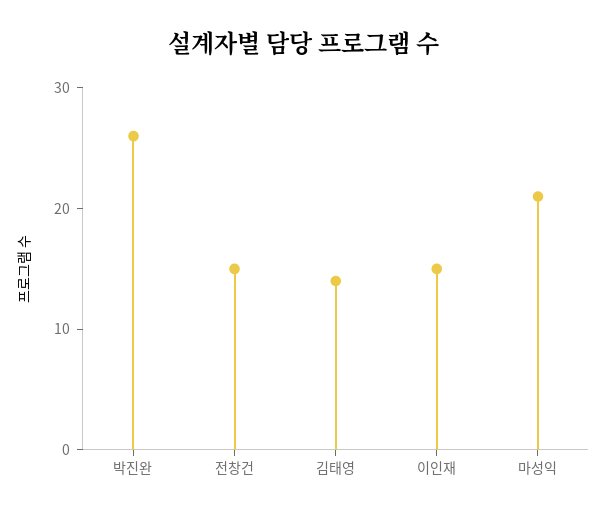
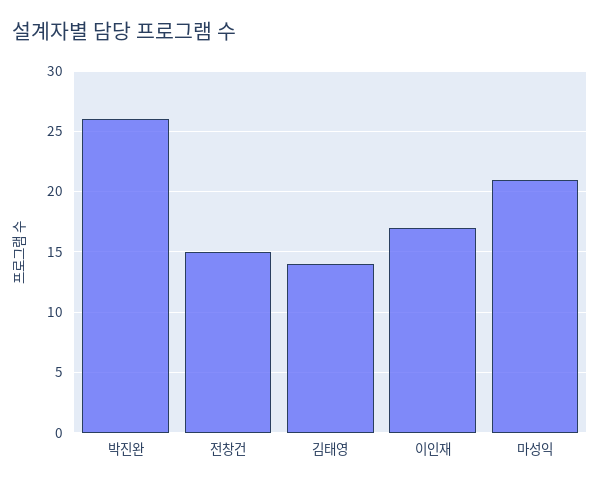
  {
    "박진완": 26,
    "전창건": 15,
    "김태영": 14,
-   "이인재": 15,
+   "이인재": 17,
    "마성익": 21
  }

